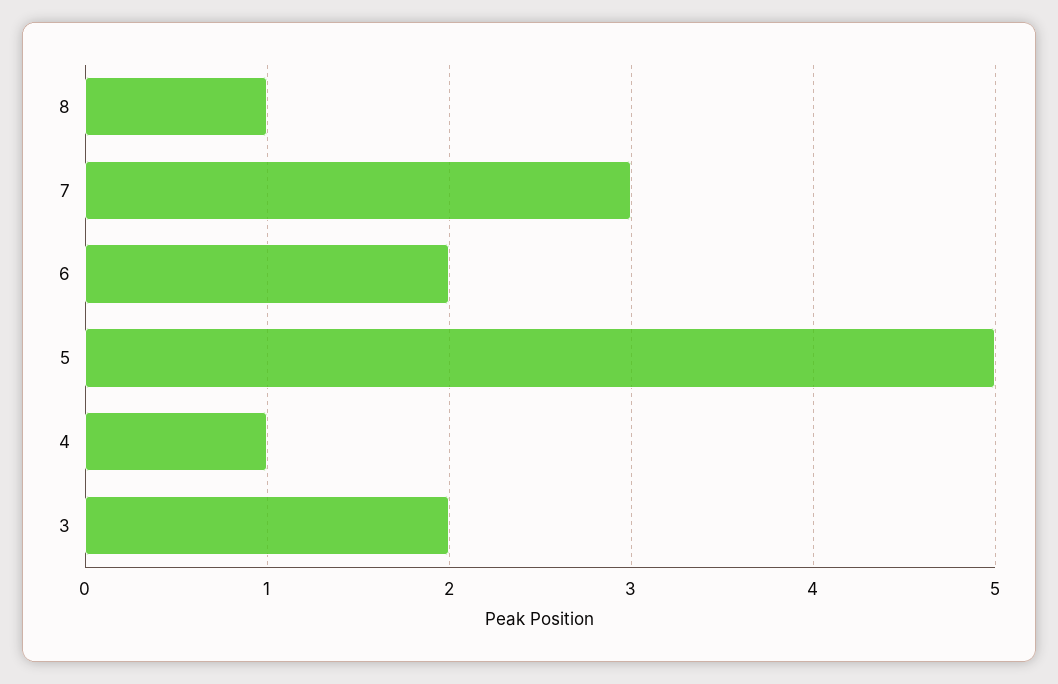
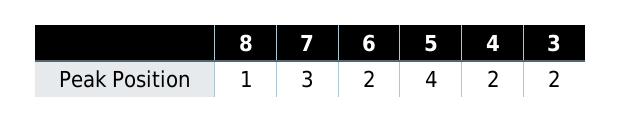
  {
    "8": 1,
    "7": 3,
    "6": 2,
-   "5": 5,
+   "5": 4,
-   "4": 1,
+   "4": 2,
    "3": 2
  }

